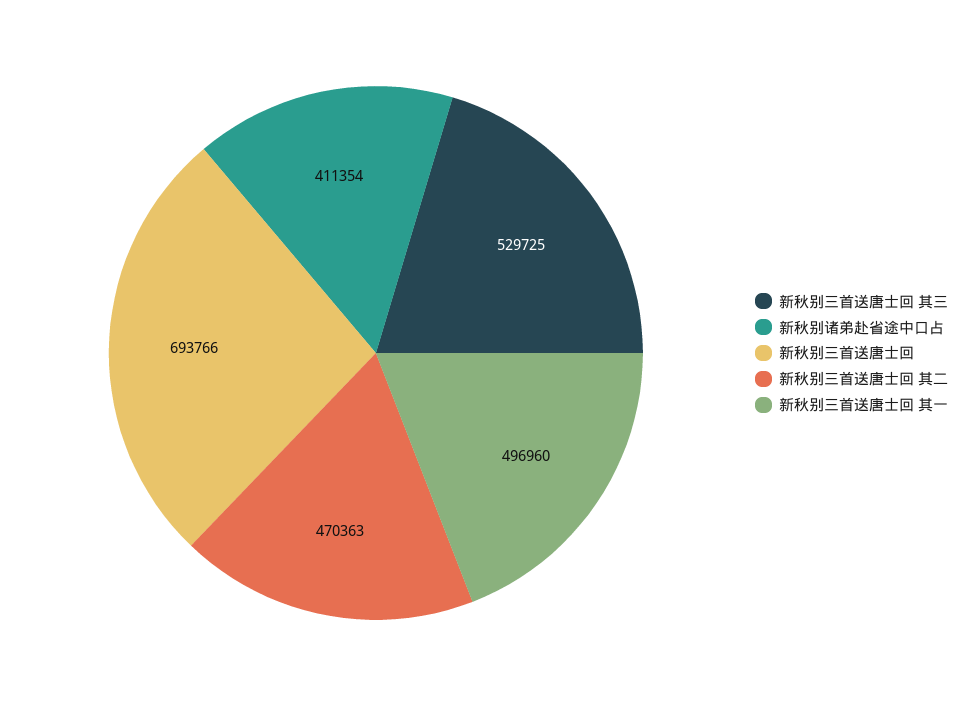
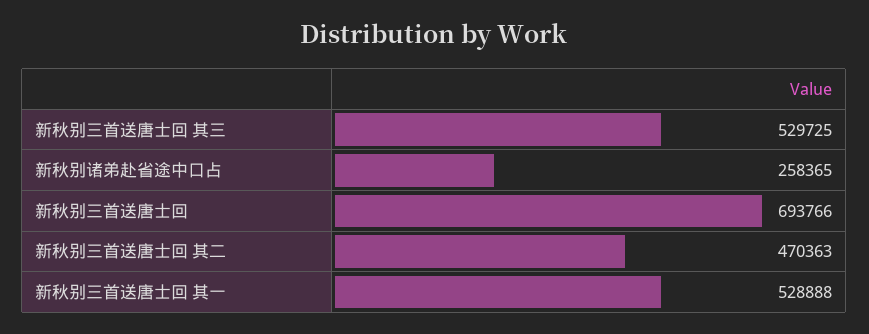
  {
    "新秋别三首送唐士回 其三": 529725,
-   "新秋别诸弟赴省途中口占": 411354,
+   "新秋别诸弟赴省途中口占": 258365,
    "新秋别三首送唐士回": 693766,
    "新秋别三首送唐士回 其二": 470363,
-   "新秋别三首送唐士回 其一": 496960
+   "新秋别三首送唐士回 其一": 528888
  }

